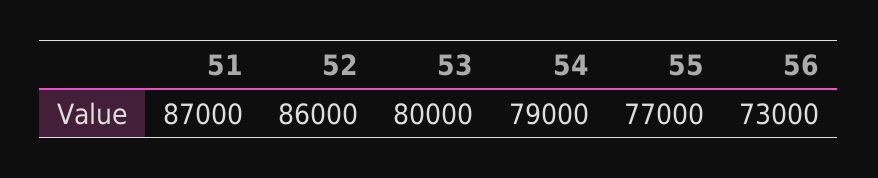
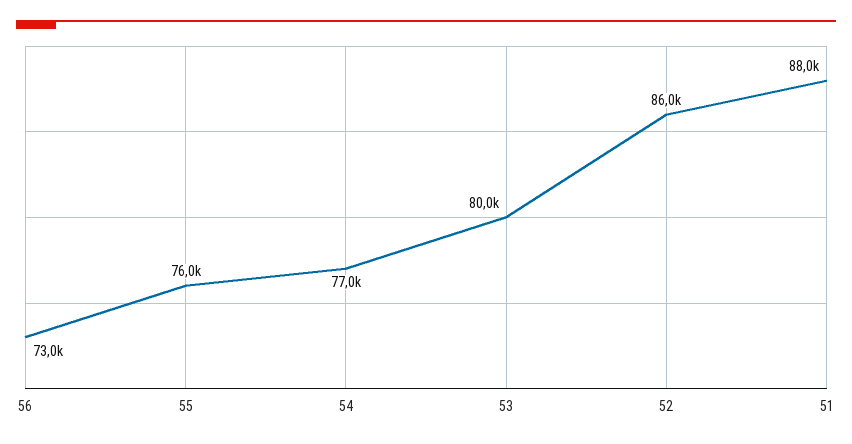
  {
-   "51": 87000,
+   "51": 88000,
    "52": 86000,
    "53": 80000,
-   "54": 79000,
+   "54": 77000,
-   "55": 77000,
+   "55": 76000,
    "56": 73000
  }

